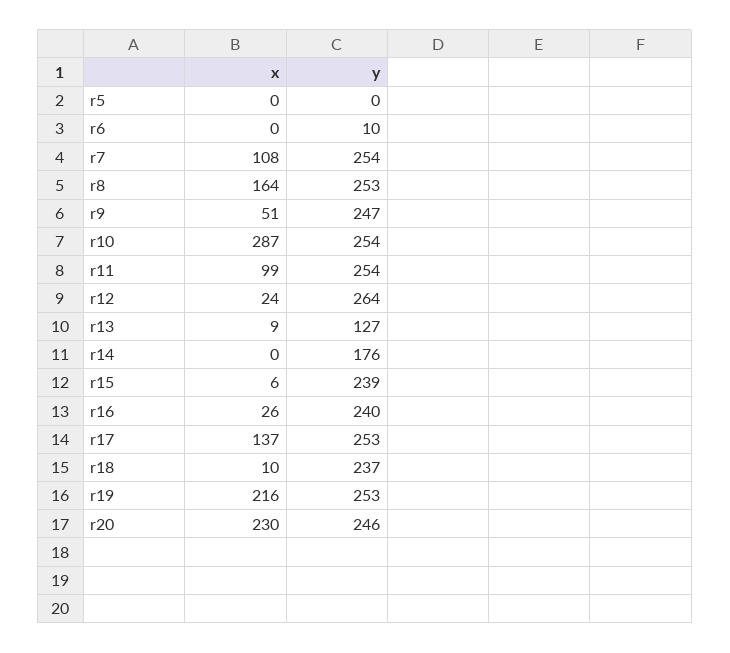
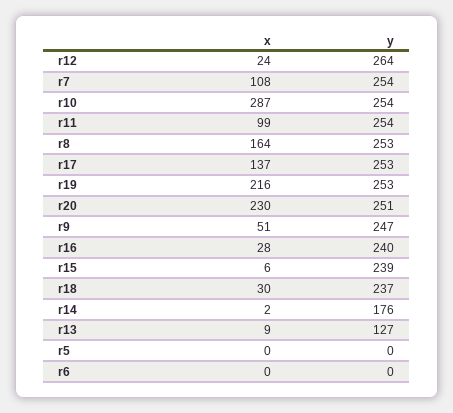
  {
    "x": {
      "r5": 0,
      "r6": 0,
      "r7": 108,
      "r8": 164,
      "r9": 51,
      "r10": 287,
      "r11": 99,
      "r12": 24,
      "r13": 9,
-     "r14": 0,
+     "r14": 2,
      "r15": 6,
-     "r16": 26,
+     "r16": 28,
      "r17": 137,
-     "r18": 10,
+     "r18": 30,
      "r19": 216,
      "r20": 230
    },
    "y": {
      "r5": 0,
-     "r6": 10,
+     "r6": 0,
      "r7": 254,
      "r8": 253,
      "r9": 247,
      "r10": 254,
      "r11": 254,
      "r12": 264,
      "r13": 127,
      "r14": 176,
      "r15": 239,
      "r16": 240,
      "r17": 253,
      "r18": 237,
      "r19": 253,
-     "r20": 246
+     "r20": 251
    }
  }

